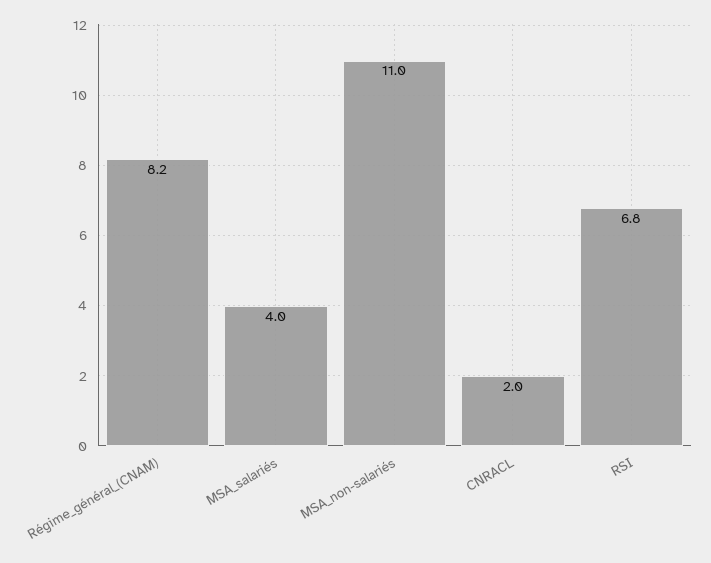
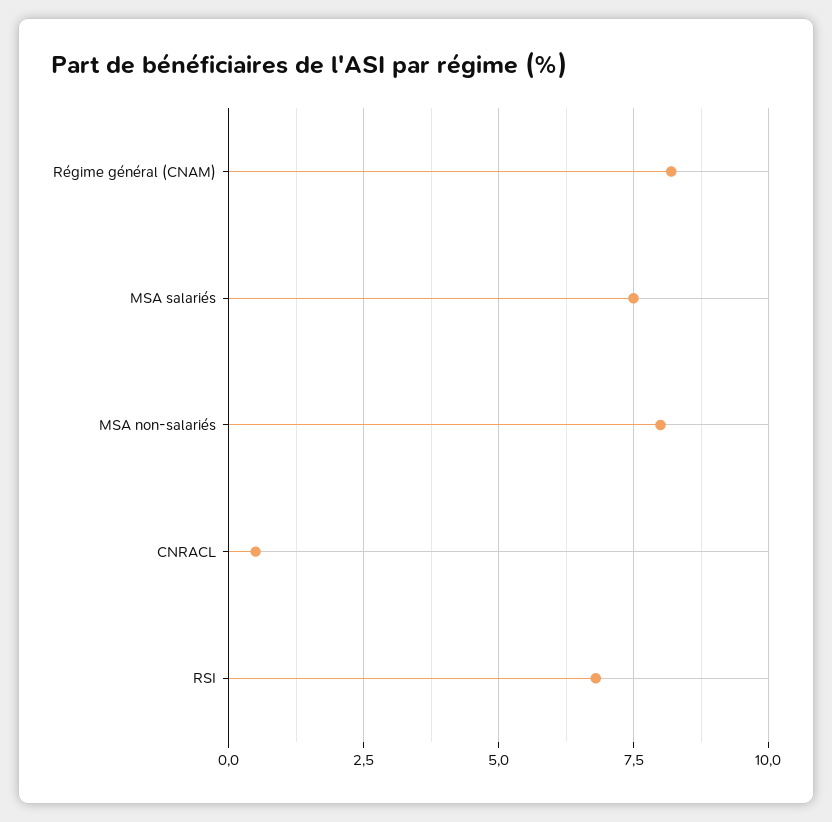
  {
    "Régime_général_(CNAM)": 8.2,
-   "MSA_salariés": 4,
+   "MSA_salariés": 7.5,
-   "MSA_non-salariés": 11,
+   "MSA_non-salariés": 8,
-   "CNRACL": 2,
+   "CNRACL": 0.5,
    "RSI": 6.8
  }

